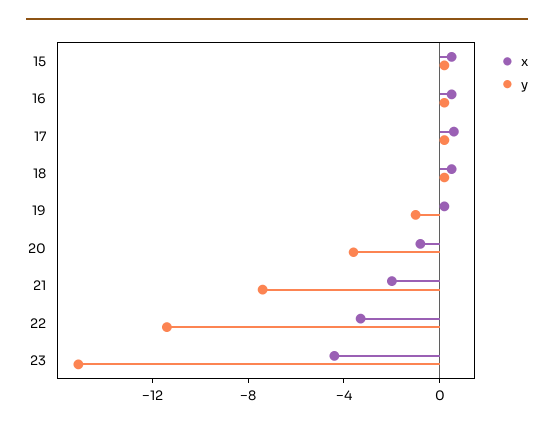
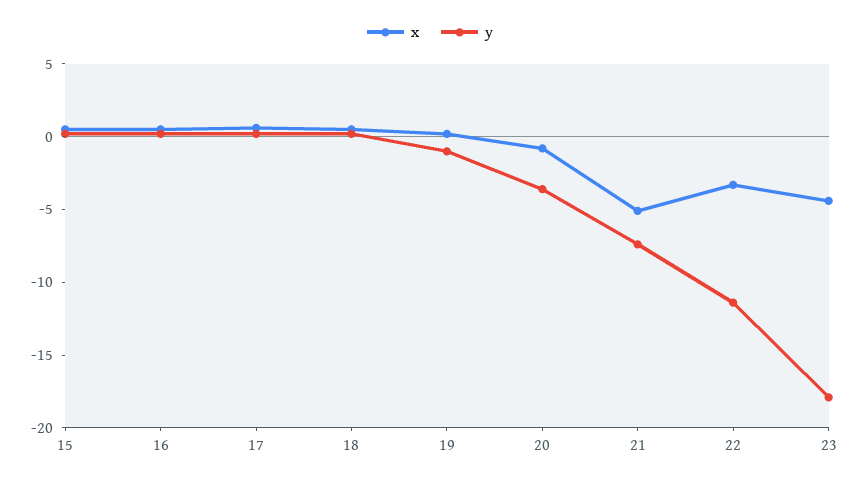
  {
    "x": {
      "15": 1,
      "16": 1,
      "17": 1,
      "18": 1,
      "19": 0,
      "20": -1,
-     "21": -2,
+     "21": -5,
      "22": -3,
      "23": -4
    },
    "y": {
      "15": 0,
      "16": 0,
      "17": 0,
      "18": 0,
      "19": -1,
      "20": -4,
      "21": -7,
      "22": -11,
-     "23": -15
+     "23": -18
    }
  }

